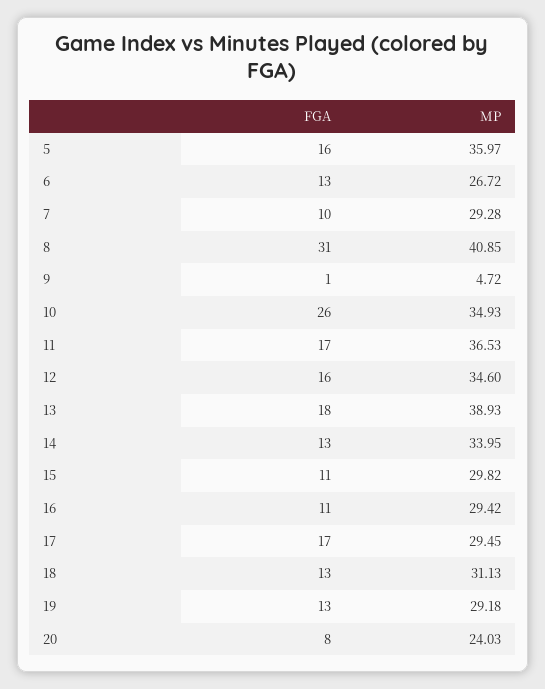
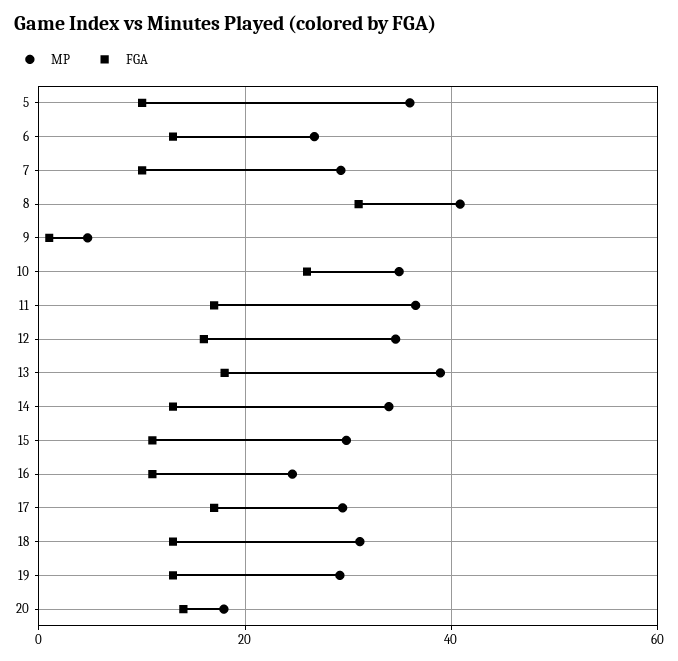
  {
    "FGA": {
-     "5": 16,
+     "5": 10,
      "6": 13,
      "7": 10,
      "8": 31,
      "9": 1,
      "10": 26,
      "11": 17,
      "12": 16,
      "13": 18,
      "14": 13,
      "15": 11,
      "16": 11,
      "17": 17,
      "18": 13,
      "19": 13,
-     "20": 8
+     "20": 14
    },
    "MP": {
      "5": 35.97,
      "6": 26.72,
      "7": 29.28,
      "8": 40.85,
      "9": 4.72,
      "10": 34.93,
      "11": 36.53,
      "12": 34.6,
      "13": 38.93,
      "14": 33.95,
      "15": 29.82,
-     "16": 29.42,
+     "16": 24,
      "17": 29.45,
      "18": 31.13,
      "19": 29.18,
-     "20": 24.03
+     "20": 18
    }
  }

